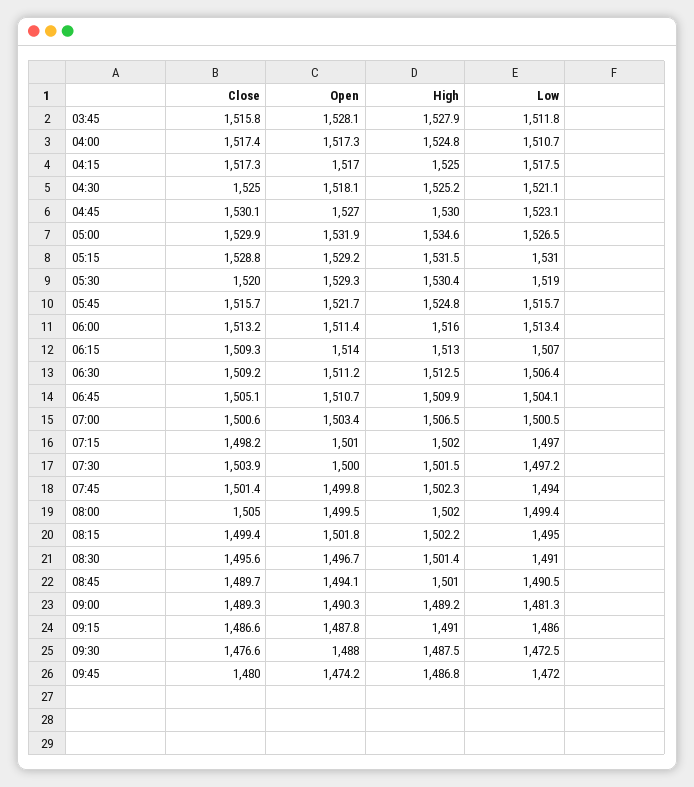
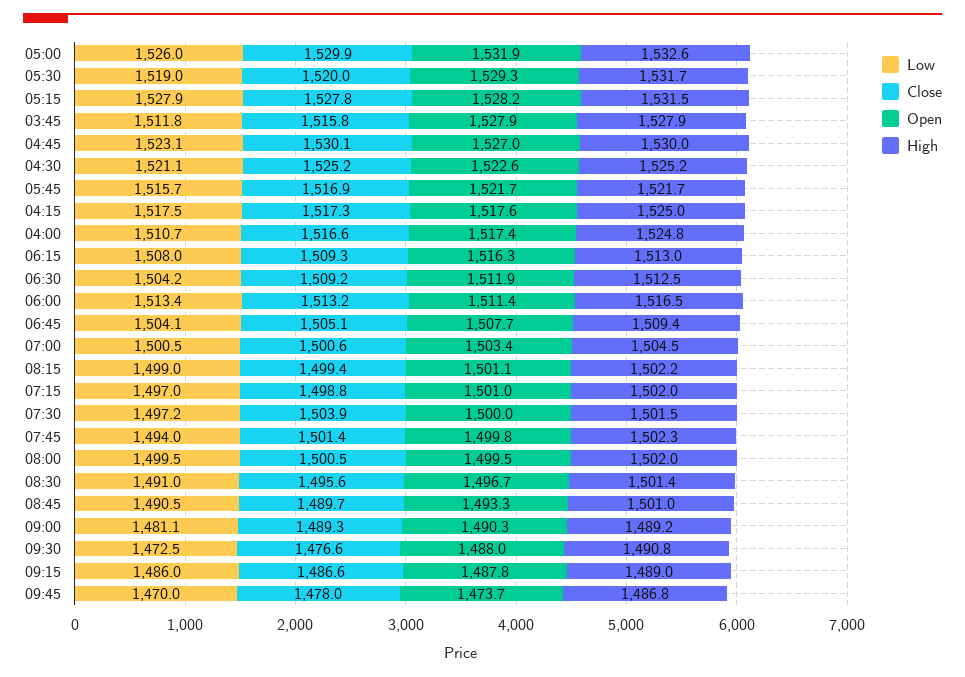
  {
    "Close": {
      "03:45": 1515.8,
-     "04:00": 1517.4,
+     "04:00": 1516.6,
      "04:15": 1517.3,
-     "04:30": 1525,
+     "04:30": 1525.2,
      "04:45": 1530.1,
      "05:00": 1529.9,
-     "05:15": 1528.8,
+     "05:15": 1527.8,
      "05:30": 1520,
-     "05:45": 1515.7,
+     "05:45": 1516.9,
      "06:00": 1513.2,
      "06:15": 1509.3,
      "06:30": 1509.2,
      "06:45": 1505.1,
      "07:00": 1500.6,
-     "07:15": 1498.2,
+     "07:15": 1498.8,
      "07:30": 1503.9,
      "07:45": 1501.4,
-     "08:00": 1505,
+     "08:00": 1500.5,
      "08:15": 1499.4,
      "08:30": 1495.6,
      "08:45": 1489.7,
      "09:00": 1489.3,
      "09:15": 1486.6,
      "09:30": 1476.6,
-     "09:45": 1480
+     "09:45": 1478
    },
    "Open": {
-     "03:45": 1528.1,
+     "03:45": 1527.9,
-     "04:00": 1517.3,
+     "04:00": 1517.4,
-     "04:15": 1517,
+     "04:15": 1517.6,
-     "04:30": 1518.1,
+     "04:30": 1522.6,
      "04:45": 1527,
      "05:00": 1531.9,
-     "05:15": 1529.2,
+     "05:15": 1528.2,
      "05:30": 1529.3,
      "05:45": 1521.7,
      "06:00": 1511.4,
-     "06:15": 1514,
+     "06:15": 1516.3,
-     "06:30": 1511.2,
+     "06:30": 1511.9,
-     "06:45": 1510.7,
+     "06:45": 1507.7,
      "07:00": 1503.4,
      "07:15": 1501,
      "07:30": 1500,
      "07:45": 1499.8,
      "08:00": 1499.5,
-     "08:15": 1501.8,
+     "08:15": 1501.1,
      "08:30": 1496.7,
-     "08:45": 1494.1,
+     "08:45": 1493.3,
      "09:00": 1490.3,
      "09:15": 1487.8,
      "09:30": 1488,
-     "09:45": 1474.2
+     "09:45": 1473.7
    },
    "High": {
      "03:45": 1527.9,
      "04:00": 1524.8,
      "04:15": 1525,
      "04:30": 1525.2,
      "04:45": 1530,
-     "05:00": 1534.6,
+     "05:00": 1532.6,
      "05:15": 1531.5,
-     "05:30": 1530.4,
+     "05:30": 1531.7,
-     "05:45": 1524.8,
+     "05:45": 1521.7,
-     "06:00": 1516,
+     "06:00": 1516.5,
      "06:15": 1513,
      "06:30": 1512.5,
-     "06:45": 1509.9,
+     "06:45": 1509.4,
-     "07:00": 1506.5,
+     "07:00": 1504.5,
      "07:15": 1502,
      "07:30": 1501.5,
      "07:45": 1502.3,
      "08:00": 1502,
      "08:15": 1502.2,
      "08:30": 1501.4,
      "08:45": 1501,
      "09:00": 1489.2,
-     "09:15": 1491,
+     "09:15": 1489,
-     "09:30": 1487.5,
+     "09:30": 1490.8,
      "09:45": 1486.8
    },
    "Low": {
      "03:45": 1511.8,
      "04:00": 1510.7,
      "04:15": 1517.5,
      "04:30": 1521.1,
      "04:45": 1523.1,
-     "05:00": 1526.5,
+     "05:00": 1526,
-     "05:15": 1531,
+     "05:15": 1527.9,
      "05:30": 1519,
      "05:45": 1515.7,
      "06:00": 1513.4,
-     "06:15": 1507,
+     "06:15": 1508,
-     "06:30": 1506.4,
+     "06:30": 1504.2,
      "06:45": 1504.1,
      "07:00": 1500.5,
      "07:15": 1497,
      "07:30": 1497.2,
      "07:45": 1494,
-     "08:00": 1499.4,
+     "08:00": 1499.5,
-     "08:15": 1495,
+     "08:15": 1499,
      "08:30": 1491,
      "08:45": 1490.5,
-     "09:00": 1481.3,
+     "09:00": 1481.1,
      "09:15": 1486,
      "09:30": 1472.5,
-     "09:45": 1472
+     "09:45": 1470
    }
  }

